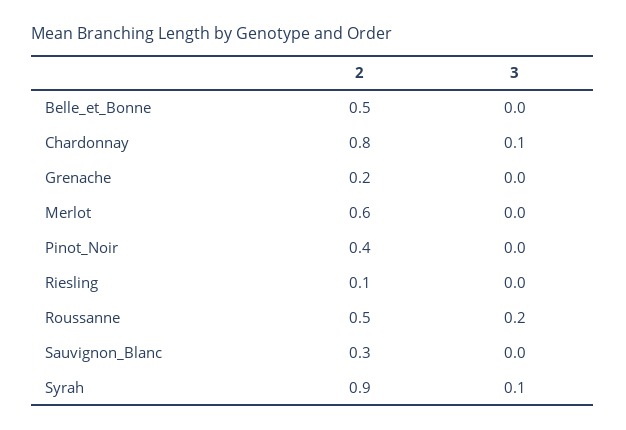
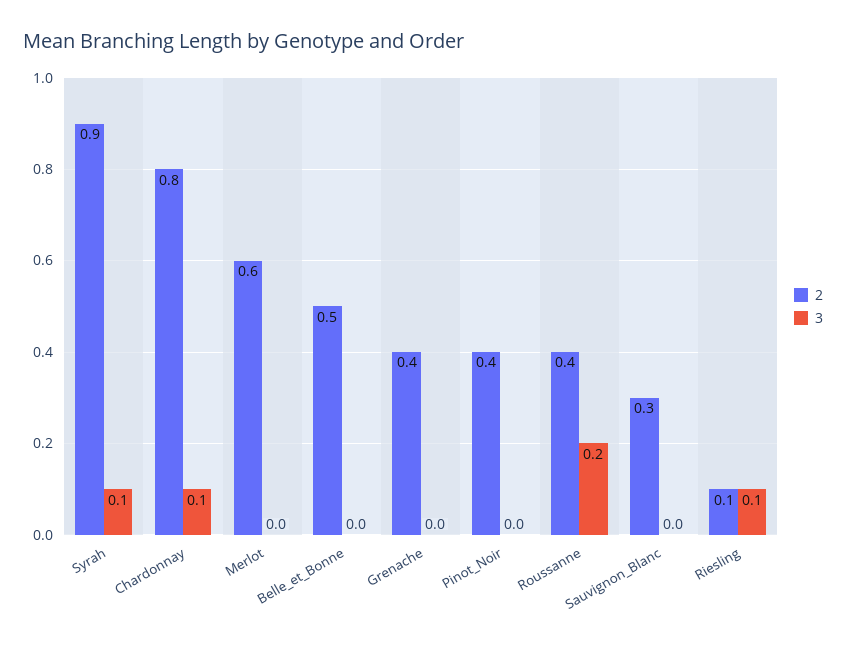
  {
    "2": {
      "Belle_et_Bonne": 0.5,
      "Chardonnay": 0.8,
-     "Grenache": 0.2,
+     "Grenache": 0.4,
      "Merlot": 0.6,
      "Pinot_Noir": 0.4,
      "Riesling": 0.1,
-     "Roussanne": 0.5,
+     "Roussanne": 0.4,
      "Sauvignon_Blanc": 0.3,
      "Syrah": 0.9
    },
    "3": {
      "Belle_et_Bonne": 0,
      "Chardonnay": 0.1,
      "Grenache": 0,
      "Merlot": 0,
      "Pinot_Noir": 0,
-     "Riesling": 0,
+     "Riesling": 0.1,
      "Roussanne": 0.2,
      "Sauvignon_Blanc": 0,
      "Syrah": 0.1
    }
  }

